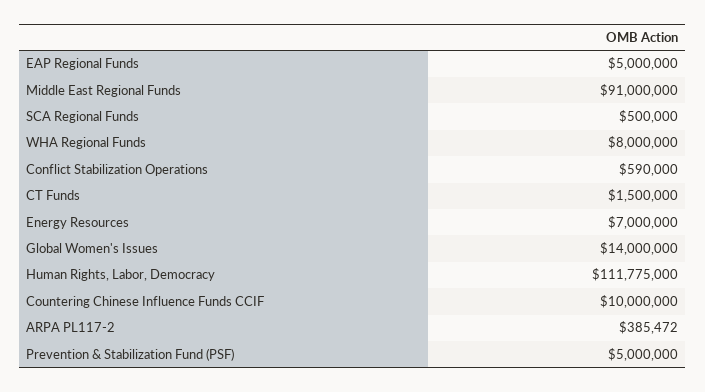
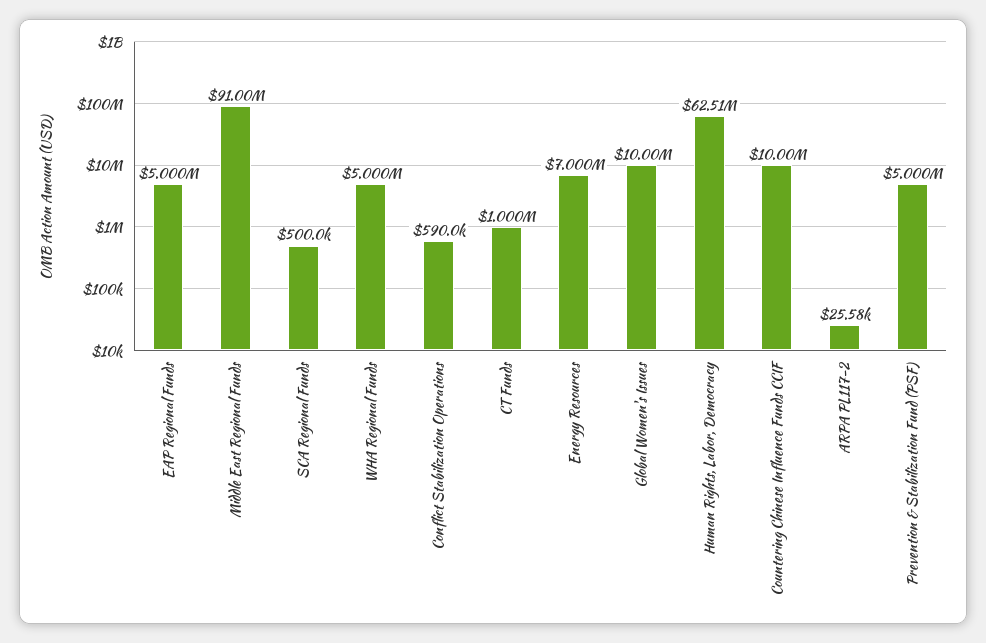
  {
    "EAP Regional Funds": 5000000,
    "Middle East Regional Funds": 91000000,
    "SCA Regional Funds": 500000,
-   "WHA Regional Funds": 8000000,
+   "WHA Regional Funds": 5000000,
    "Conflict Stabilization Operations": 590000,
-   "CT Funds": 1500000,
+   "CT Funds": 1000000,
    "Energy Resources": 7000000,
-   "Global Women's Issues": 14000000,
+   "Global Women's Issues": 10000000,
-   "Human Rights, Labor, Democracy": 111775000,
+   "Human Rights, Labor, Democracy": 62510000,
    "Countering Chinese Influence Funds CCIF": 10000000,
-   "ARPA PL117-2": 385472,
+   "ARPA PL117-2": 25580,
    "Prevention & Stabilization Fund (PSF)": 5000000
  }

